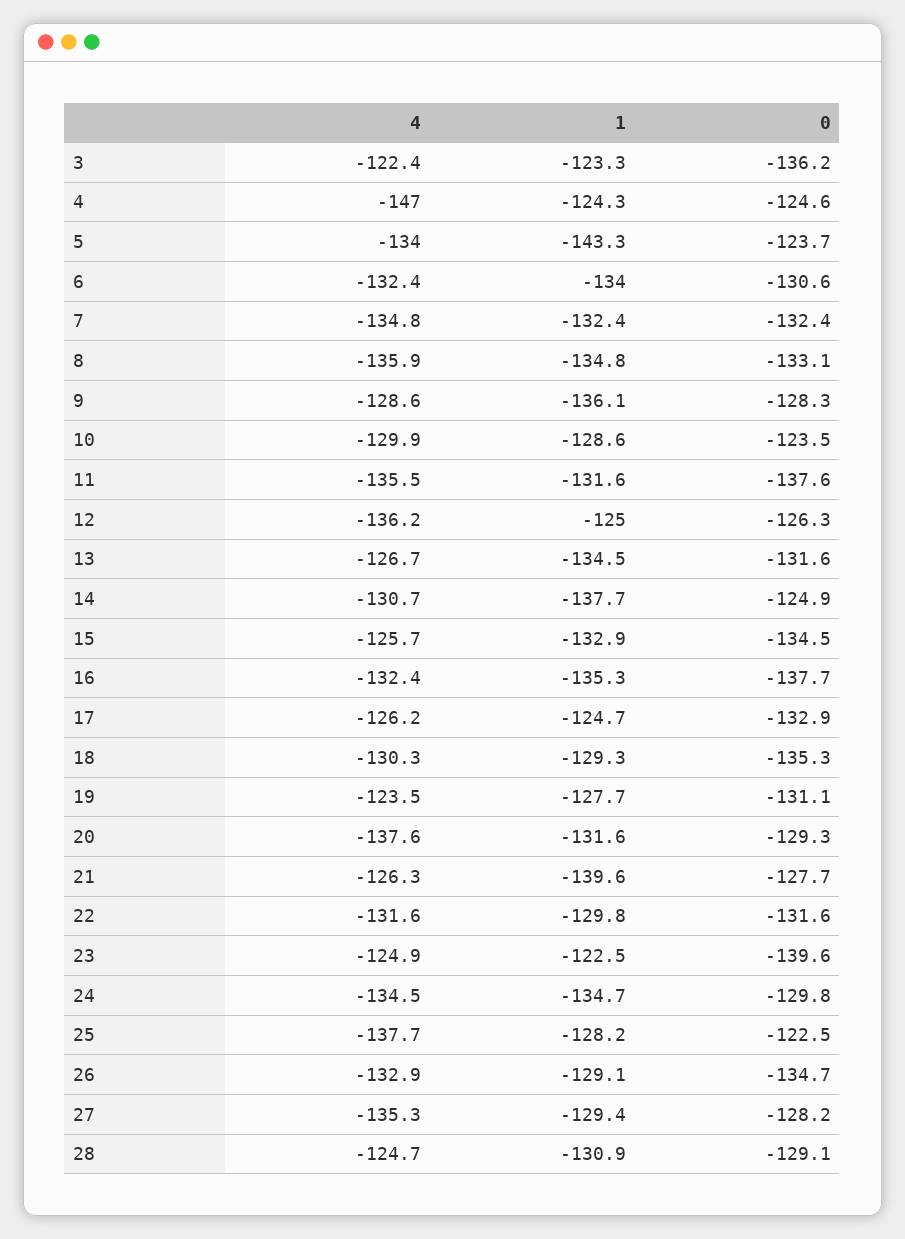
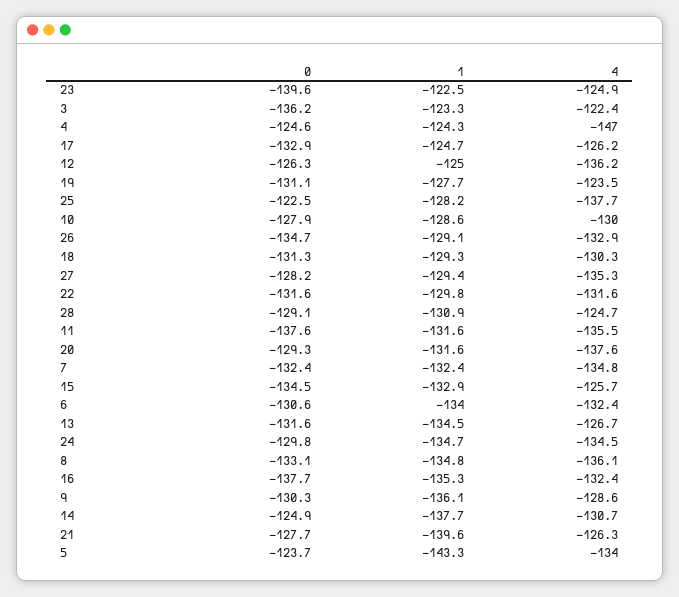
  {
    "4": {
      "3": -122.4,
      "4": -147,
      "5": -134,
      "6": -132.4,
      "7": -134.8,
-     "8": -135.9,
+     "8": -136.1,
      "9": -128.6,
-     "10": -129.9,
+     "10": -130,
      "11": -135.5,
      "12": -136.2,
      "13": -126.7,
      "14": -130.7,
      "15": -125.7,
      "16": -132.4,
      "17": -126.2,
      "18": -130.3,
      "19": -123.5,
      "20": -137.6,
      "21": -126.3,
      "22": -131.6,
      "23": -124.9,
      "24": -134.5,
      "25": -137.7,
      "26": -132.9,
      "27": -135.3,
      "28": -124.7
    },
    "1": {
      "3": -123.3,
      "4": -124.3,
      "5": -143.3,
      "6": -134,
      "7": -132.4,
      "8": -134.8,
      "9": -136.1,
      "10": -128.6,
      "11": -131.6,
      "12": -125,
      "13": -134.5,
      "14": -137.7,
      "15": -132.9,
      "16": -135.3,
      "17": -124.7,
      "18": -129.3,
      "19": -127.7,
      "20": -131.6,
      "21": -139.6,
      "22": -129.8,
      "23": -122.5,
      "24": -134.7,
      "25": -128.2,
      "26": -129.1,
      "27": -129.4,
      "28": -130.9
    },
    "0": {
      "3": -136.2,
      "4": -124.6,
      "5": -123.7,
      "6": -130.6,
      "7": -132.4,
      "8": -133.1,
-     "9": -128.3,
+     "9": -130.3,
-     "10": -123.5,
+     "10": -127.9,
      "11": -137.6,
      "12": -126.3,
      "13": -131.6,
      "14": -124.9,
      "15": -134.5,
      "16": -137.7,
      "17": -132.9,
-     "18": -135.3,
+     "18": -131.3,
      "19": -131.1,
      "20": -129.3,
      "21": -127.7,
      "22": -131.6,
      "23": -139.6,
      "24": -129.8,
      "25": -122.5,
      "26": -134.7,
      "27": -128.2,
      "28": -129.1
    }
  }

